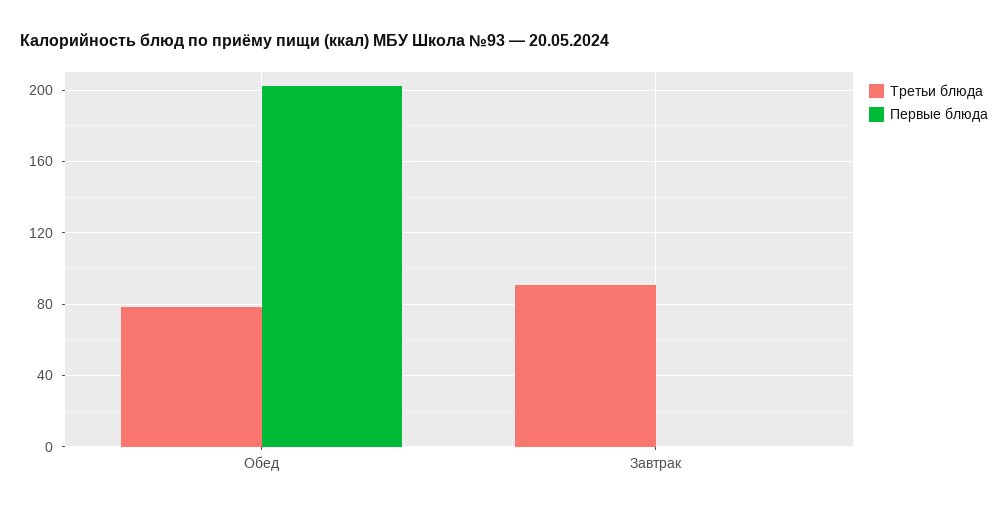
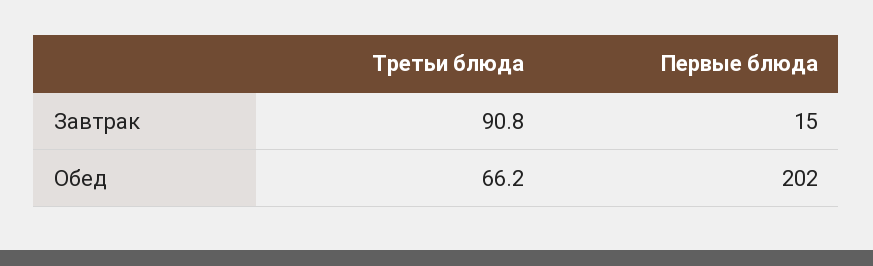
  {
    "Третьи блюда": {
-     "Обед": 80,
+     "Обед": 66.2,
      "Завтрак": 90.8
    },
    "Первые блюда": {
      "Обед": 202,
-     "Завтрак": 0
+     "Завтрак": 15
    }
  }

